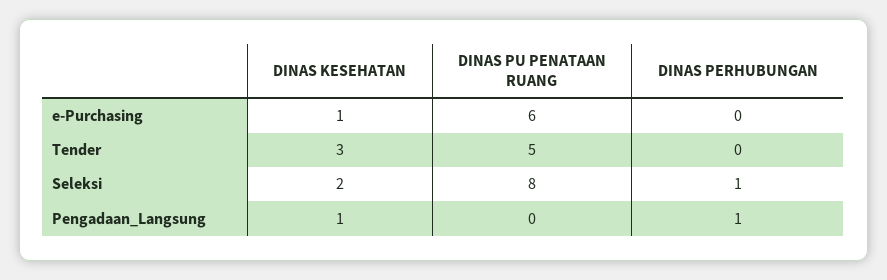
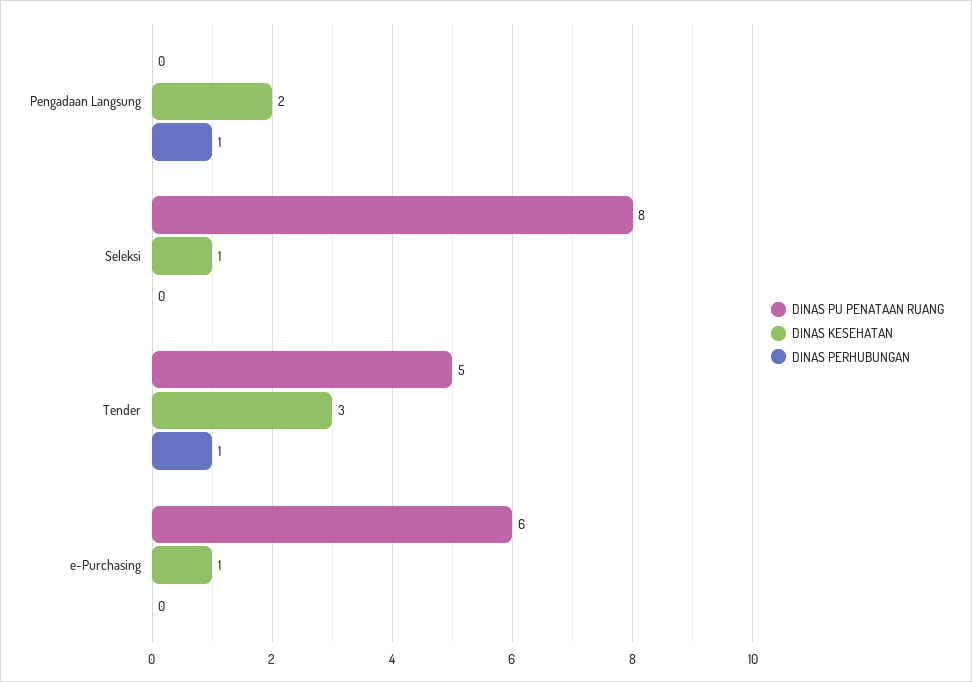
  {
    "DINAS KESEHATAN": {
      "e-Purchasing": 1,
      "Tender": 3,
-     "Seleksi": 2,
+     "Seleksi": 1,
-     "Pengadaan_Langsung": 1
+     "Pengadaan_Langsung": 2
    },
    "DINAS PU PENATAAN RUANG": {
      "e-Purchasing": 6,
      "Tender": 5,
      "Seleksi": 8,
      "Pengadaan_Langsung": 0
    },
    "DINAS PERHUBUNGAN": {
      "e-Purchasing": 0,
-     "Tender": 0,
+     "Tender": 1,
-     "Seleksi": 1,
+     "Seleksi": 0,
      "Pengadaan_Langsung": 1
    }
  }

